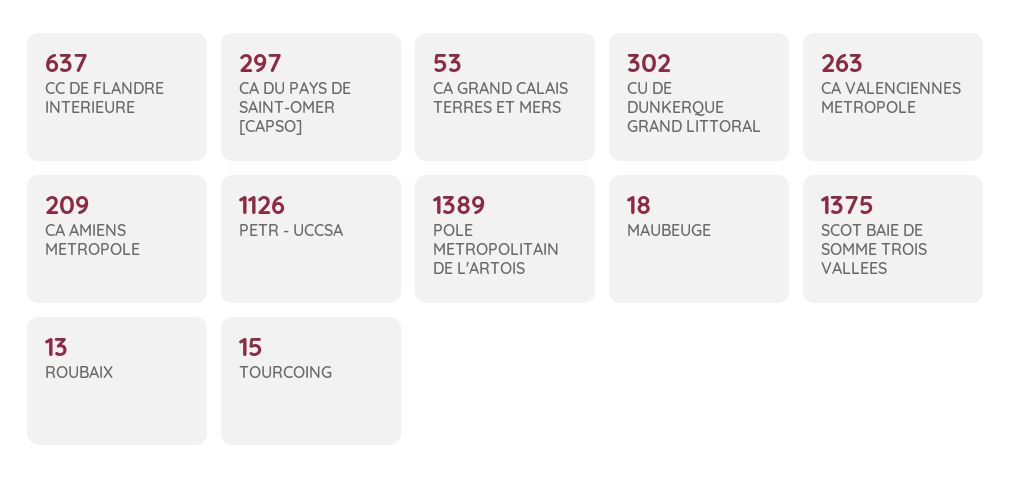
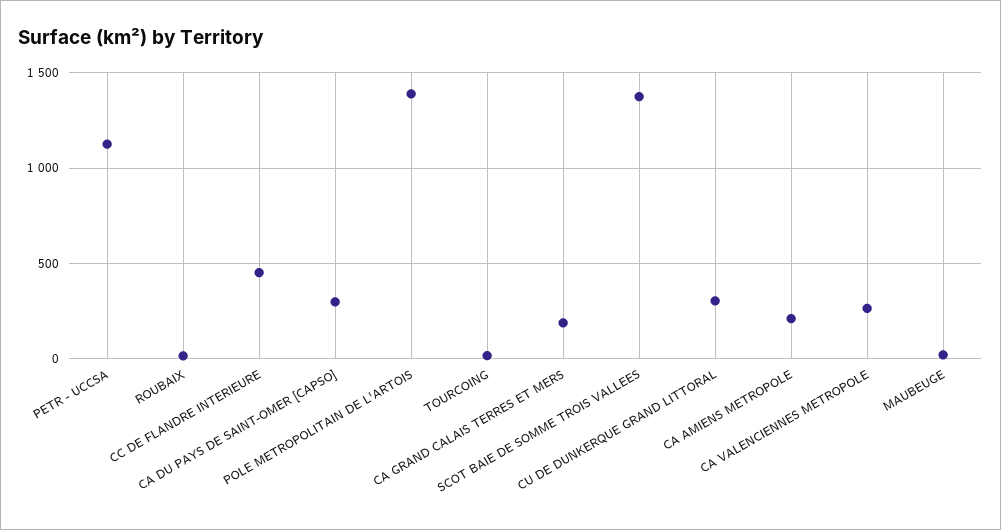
  {
-   "CC DE FLANDRE INTERIEURE": 637,
+   "CC DE FLANDRE INTERIEURE": 450,
    "CA DU PAYS DE SAINT-OMER [CAPSO]": 297,
-   "CA GRAND CALAIS TERRES ET MERS": 53,
+   "CA GRAND CALAIS TERRES ET MERS": 200,
    "CU DE DUNKERQUE GRAND LITTORAL": 302,
    "CA VALENCIENNES METROPOLE": 263,
    "CA AMIENS METROPOLE": 209,
    "PETR - UCCSA": 1126,
    "POLE METROPOLITAIN DE L'ARTOIS": 1389,
    "MAUBEUGE": 18,
    "SCOT BAIE DE SOMME TROIS VALLEES": 1375,
    "ROUBAIX": 13,
    "TOURCOING": 15
  }

